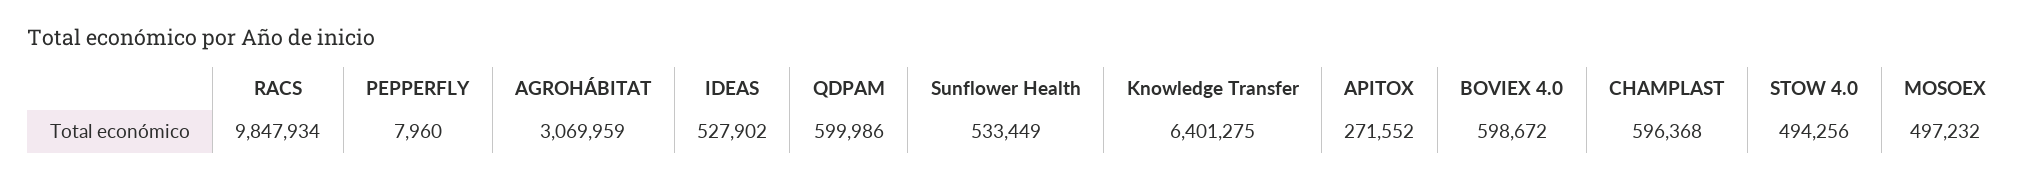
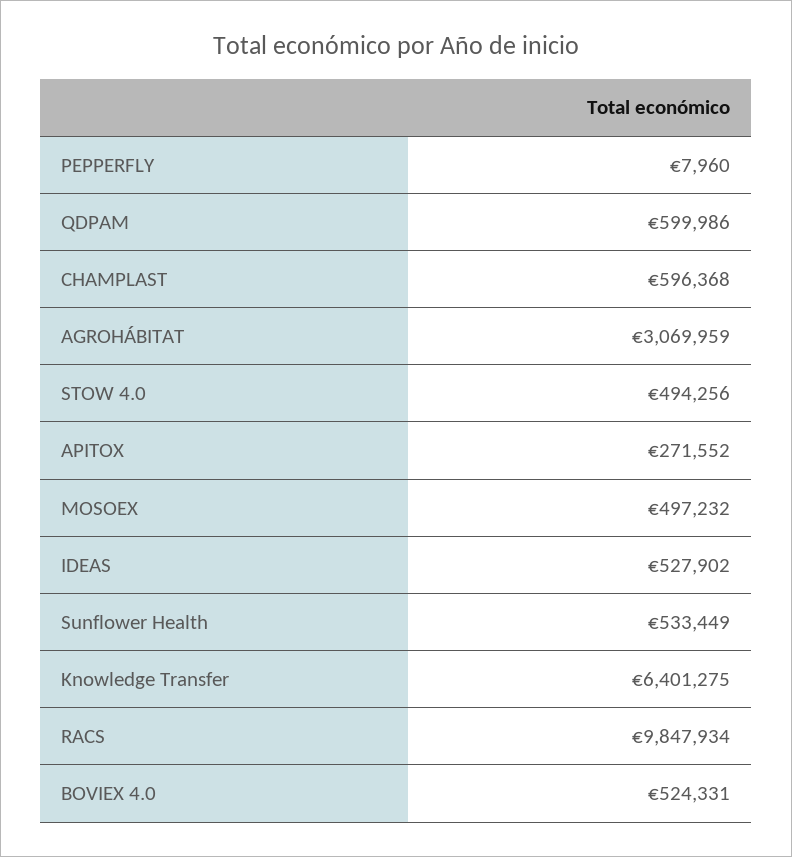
  {
    "RACS": 9847934,
    "PEPPERFLY": 7960,
    "AGROHÁBITAT": 3069959,
    "IDEAS": 527902,
    "QDPAM": 599986,
    "Sunflower Health": 533449,
    "Knowledge Transfer": 6401275,
    "APITOX": 271552,
-   "BOVIEX 4.0": 598672,
+   "BOVIEX 4.0": 524331,
    "CHAMPLAST": 596368,
    "STOW 4.0": 494256,
    "MOSOEX": 497232
  }

